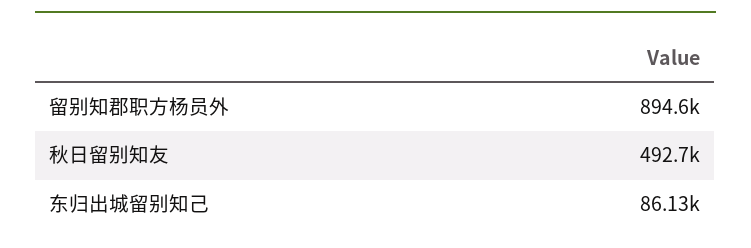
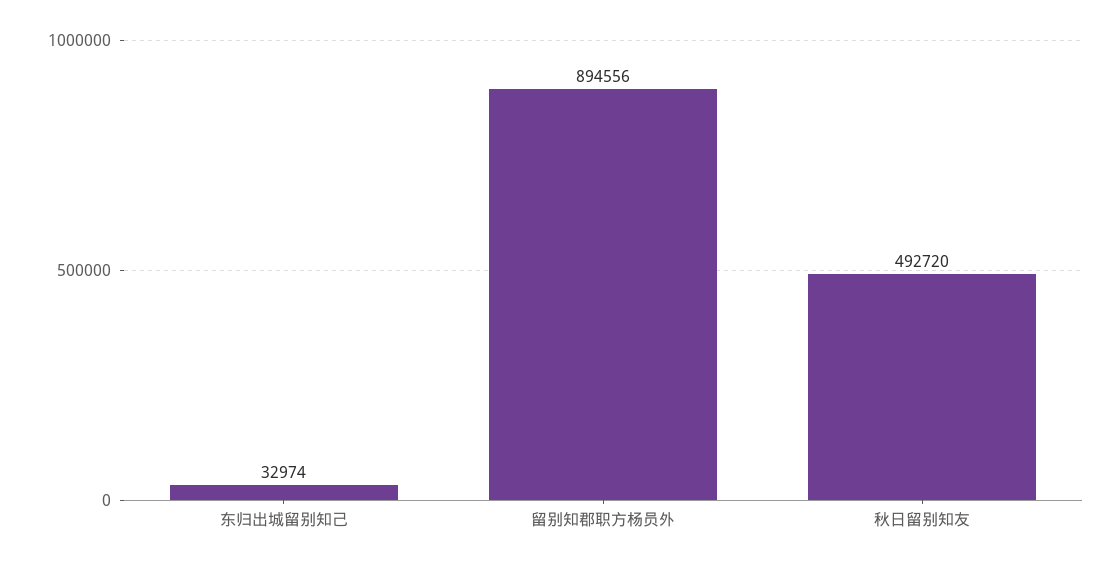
  {
    "留别知郡职方杨员外": 894556,
    "秋日留别知友": 492720,
-   "东归出城留别知己": 86130
+   "东归出城留别知己": 32974
  }

